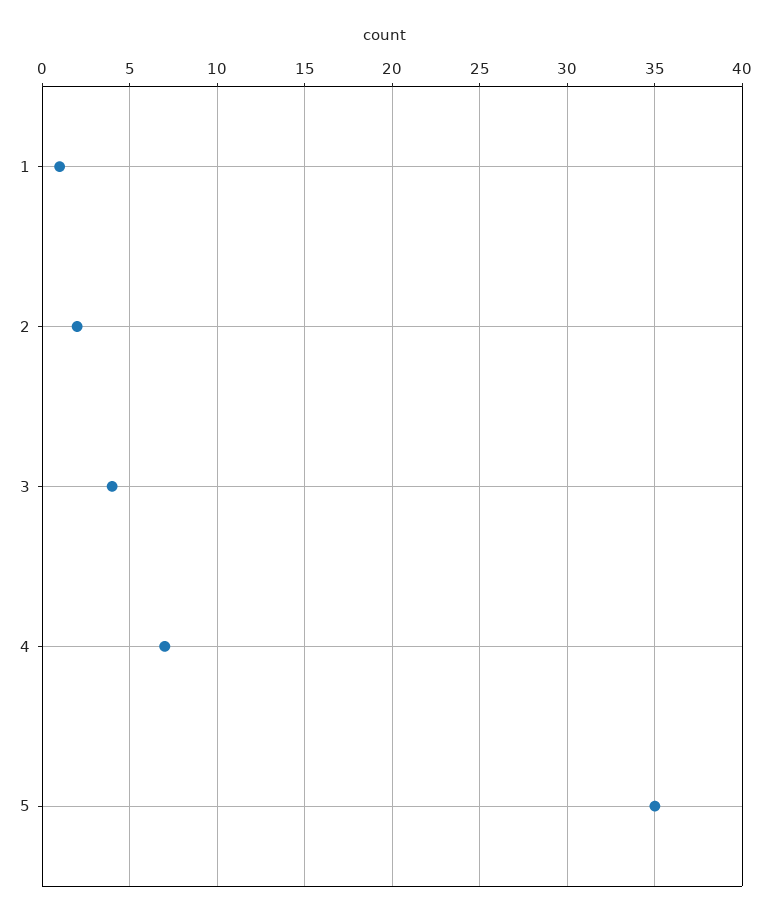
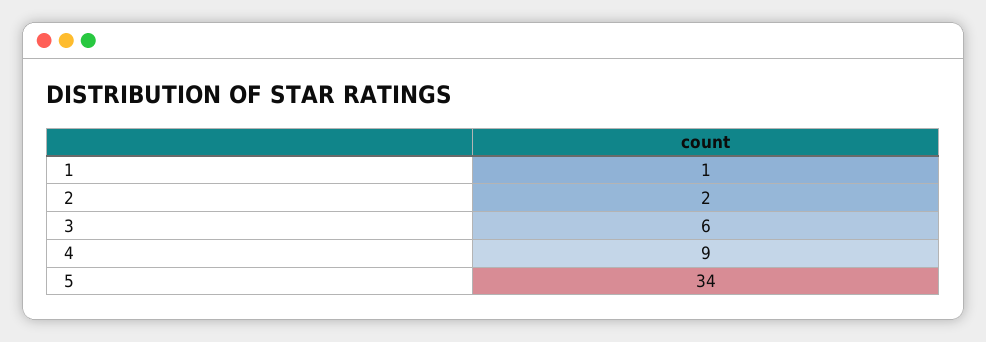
  {
    "1": 1,
    "2": 2,
-   "3": 4,
+   "3": 6,
-   "4": 7,
+   "4": 9,
-   "5": 35
+   "5": 34
  }

